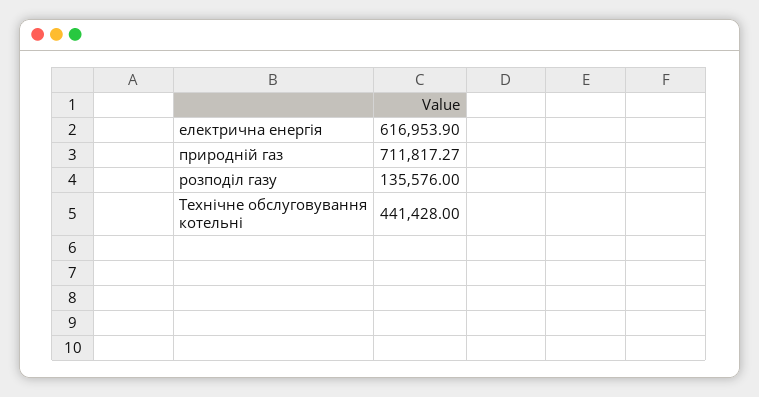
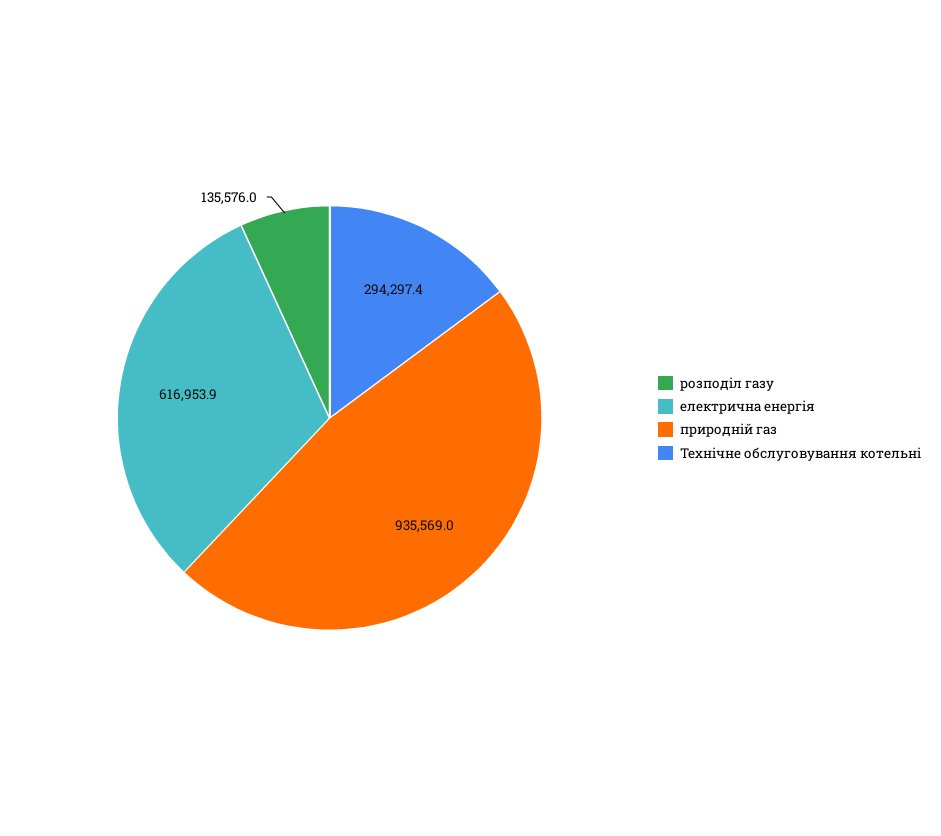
  {
    "електрична енергія": 616953.9,
-   "природній газ": 711817.27,
+   "природній газ": 935569,
    "розподіл газу": 135576,
-   "Технічне обслуговування котельні": 441428
+   "Технічне обслуговування котельні": 294297.4
  }

